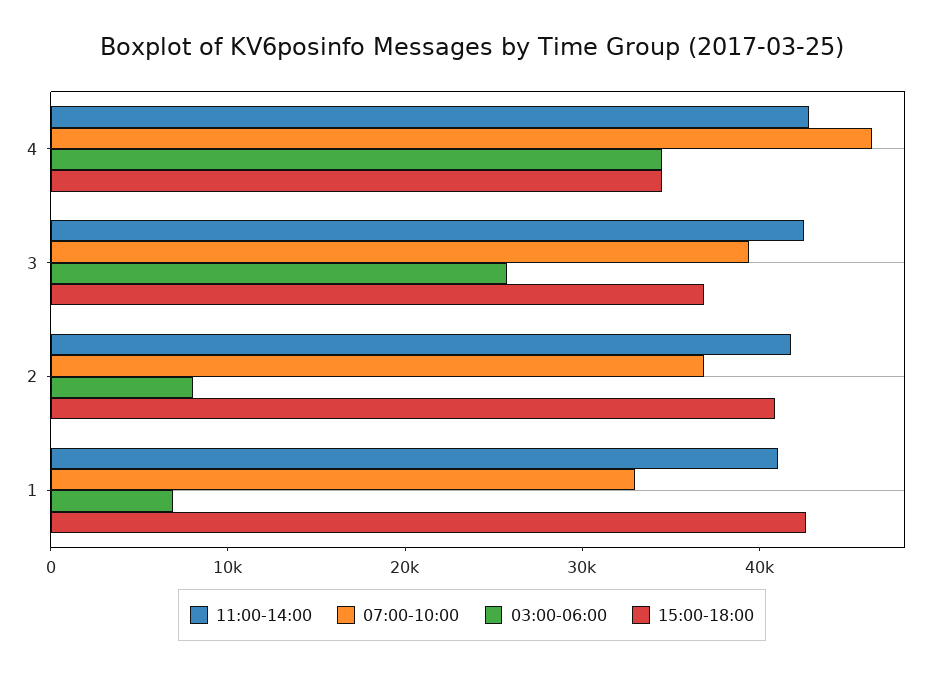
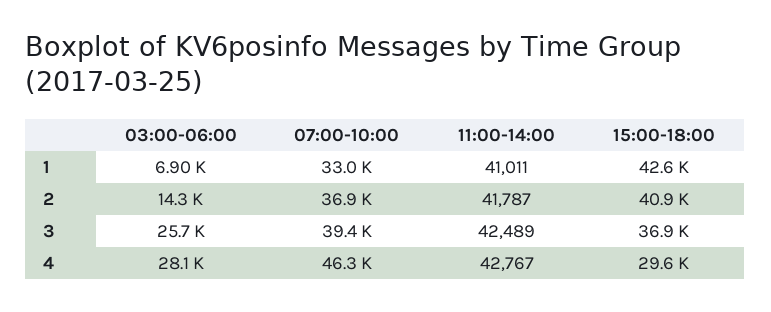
  {
    "11:00-14:00": {
      "4": 42767,
      "3": 42489,
      "2": 41787,
      "1": 41011
    },
    "07:00-10:00": {
      "4": 46300,
      "3": 39400,
      "2": 36900,
      "1": 33000
    },
    "03:00-06:00": {
-     "4": 34000,
+     "4": 28100,
      "3": 25700,
-     "2": 8000,
+     "2": 14300,
      "1": 6900
    },
    "15:00-18:00": {
-     "4": 34000,
+     "4": 29600,
      "3": 36900,
      "2": 40900,
      "1": 42600
    }
  }

